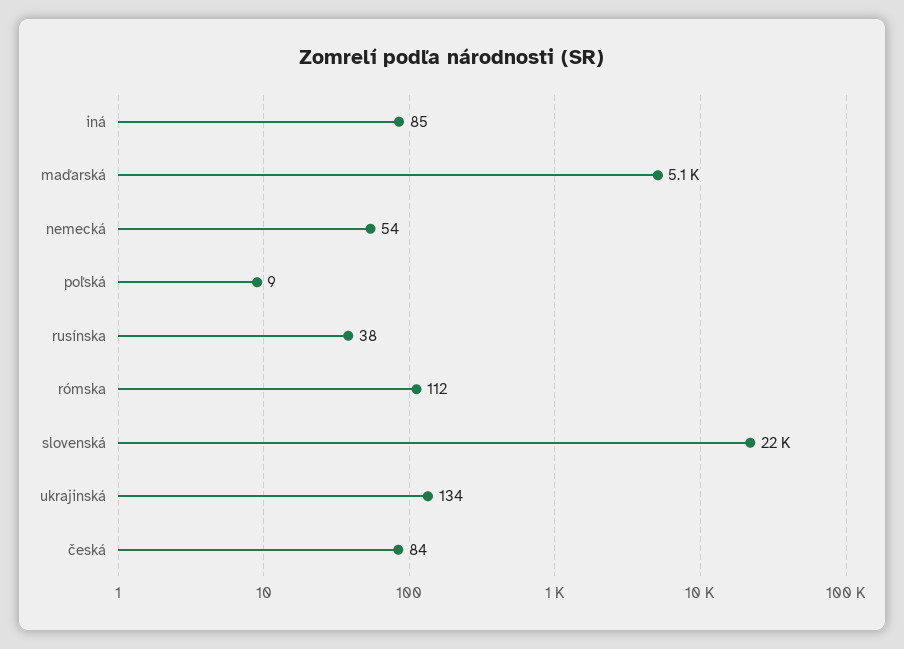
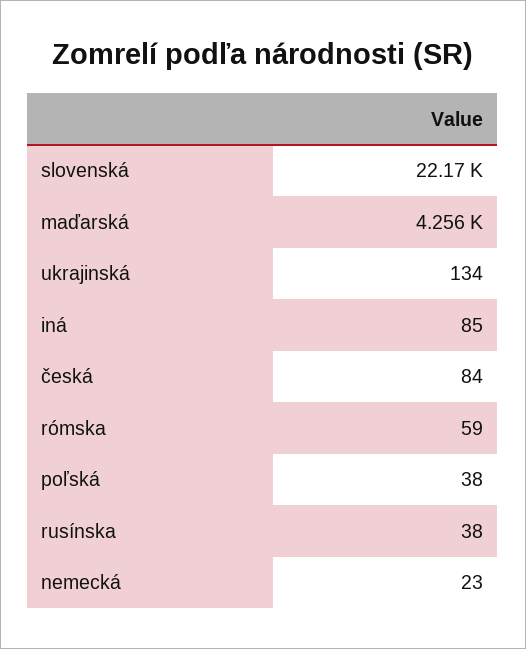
  {
    "iná": 85,
-   "maďarská": 5100,
+   "maďarská": 4256,
-   "nemecká": 54,
+   "nemecká": 23,
-   "poľská": 9,
+   "poľská": 38,
    "rusínska": 38,
-   "rómska": 112,
+   "rómska": 59,
    "slovenská": 22170,
    "ukrajinská": 134,
    "česká": 84
  }

